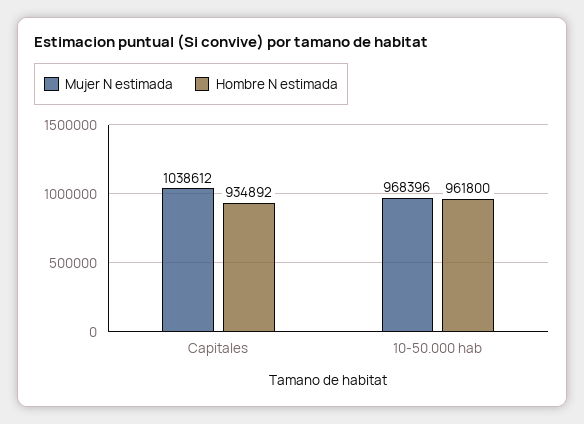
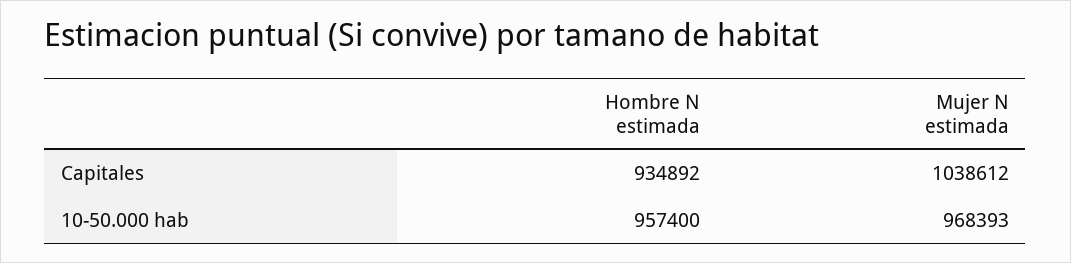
  {
    "Mujer N estimada": {
      "Capitales": 1038612,
-     "10-50.000 hab": 968396
+     "10-50.000 hab": 968393
    },
    "Hombre N estimada": {
      "Capitales": 934892,
-     "10-50.000 hab": 961800
+     "10-50.000 hab": 957400
    }
  }

